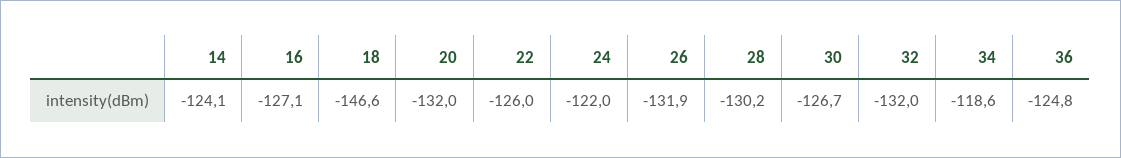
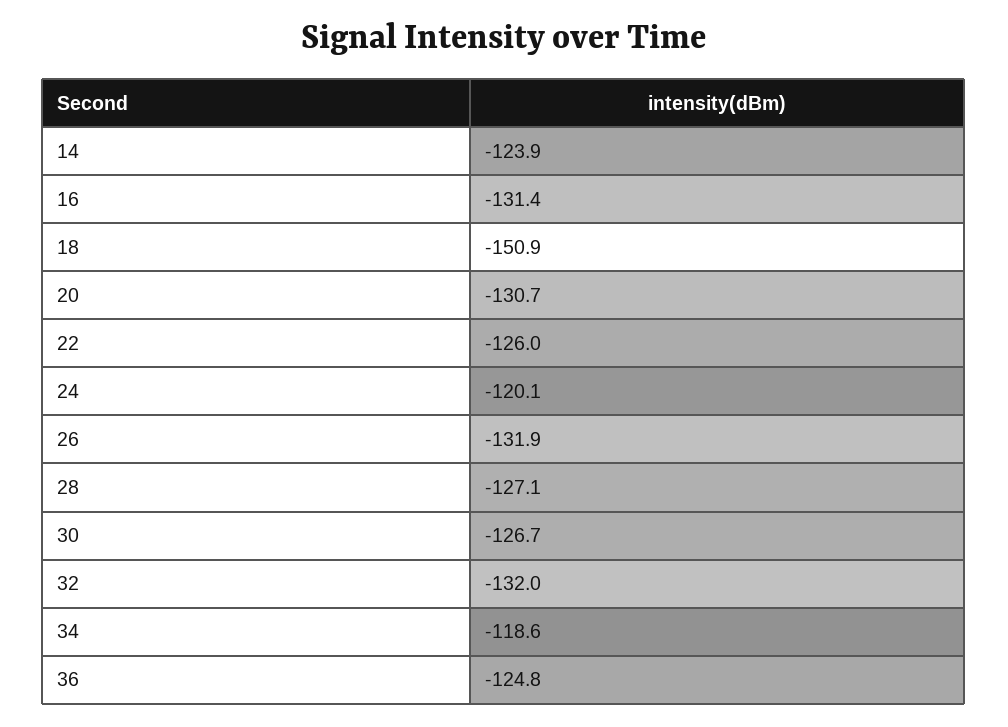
  {
-   "14": -124.1,
+   "14": -123.9,
-   "16": -127.1,
+   "16": -131.4,
-   "18": -146.6,
+   "18": -150.9,
-   "20": -132,
+   "20": -130.7,
    "22": -126,
-   "24": -122,
+   "24": -120.1,
    "26": -131.9,
-   "28": -130.2,
+   "28": -127.1,
    "30": -126.7,
    "32": -132,
    "34": -118.6,
    "36": -124.8
  }

